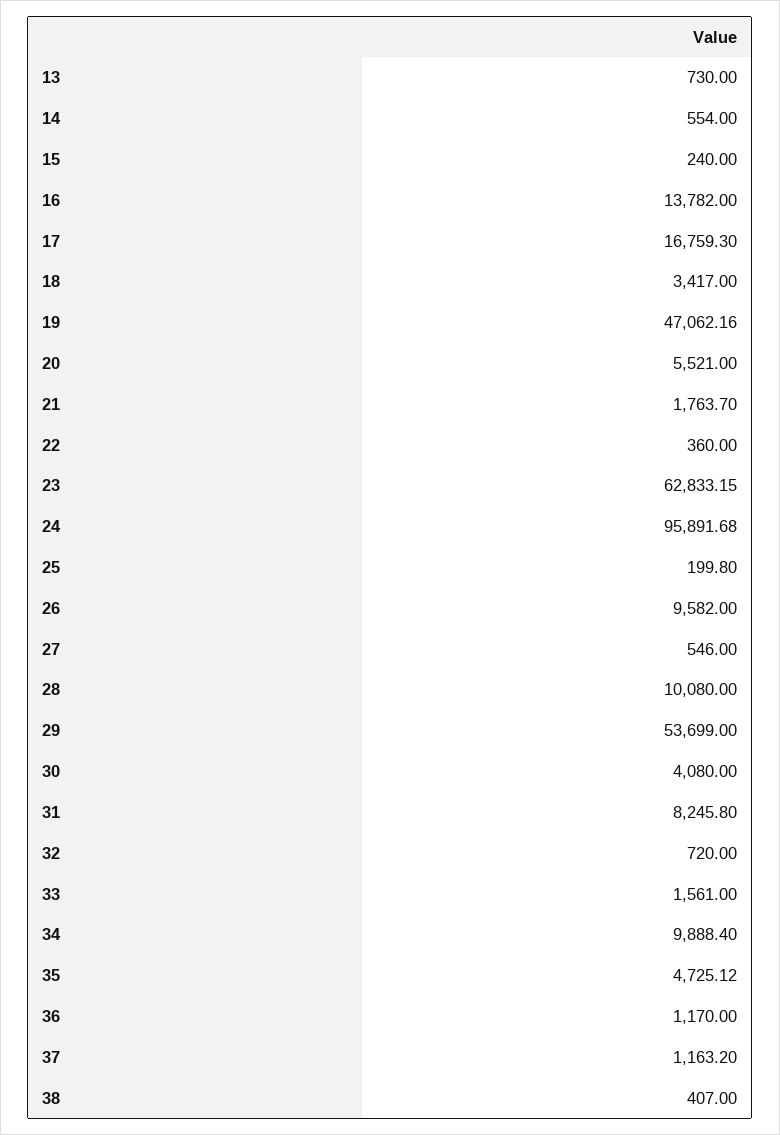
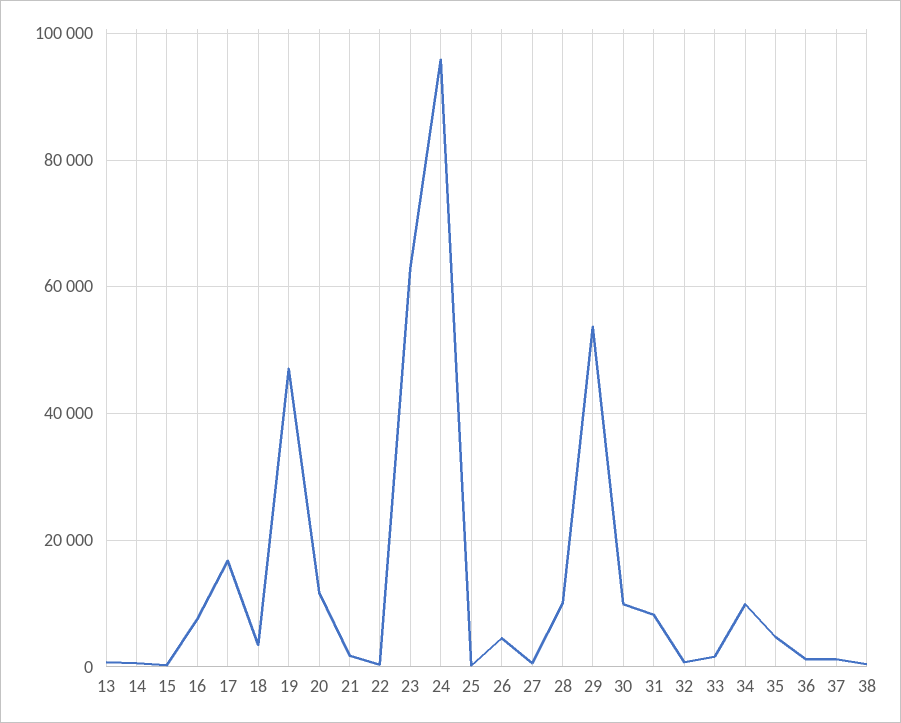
  {
    "13": 730,
    "14": 554,
    "15": 240,
-   "16": 13782,
+   "16": 8000,
    "17": 16759.3,
    "18": 3417,
    "19": 47062.16,
-   "20": 5521,
+   "20": 12000,
    "21": 1763.7,
    "22": 360,
    "23": 62833.15,
    "24": 95891.68,
    "25": 199.8,
-   "26": 9582,
+   "26": 4000,
    "27": 546,
    "28": 10080,
    "29": 53699,
-   "30": 4080,
+   "30": 10000,
    "31": 8245.8,
    "32": 720,
    "33": 1561,
    "34": 9888.4,
    "35": 4725.12,
    "36": 1170,
    "37": 1163.2,
    "38": 407
  }

